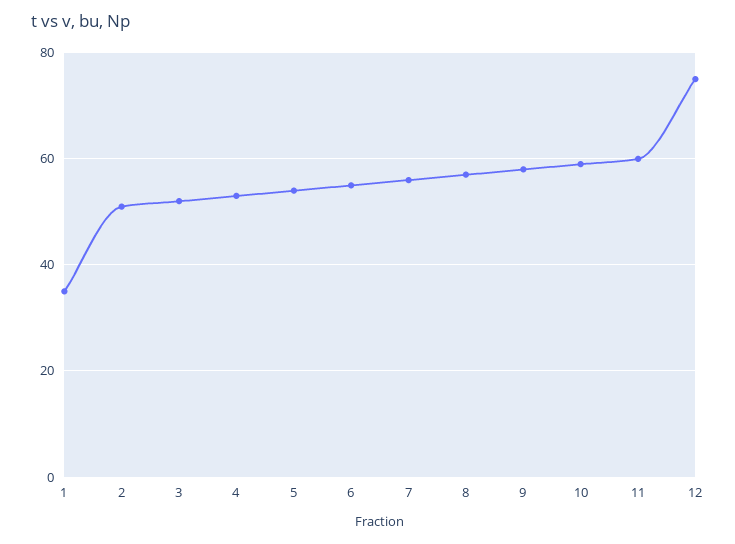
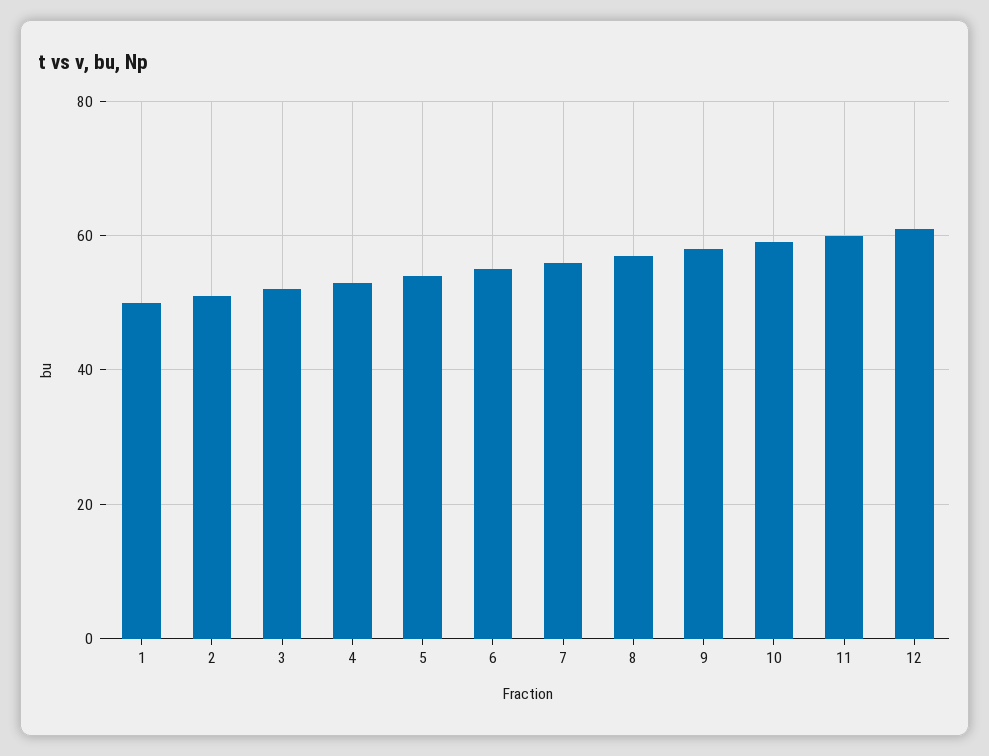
  {
-   "1": 35,
+   "1": 50,
    "2": 50,
    "3": 50,
    "4": 55,
    "5": 55,
    "6": 55,
    "7": 55,
    "8": 55,
    "9": 60,
    "10": 60,
    "11": 60,
-   "12": 75
+   "12": 60
  }

